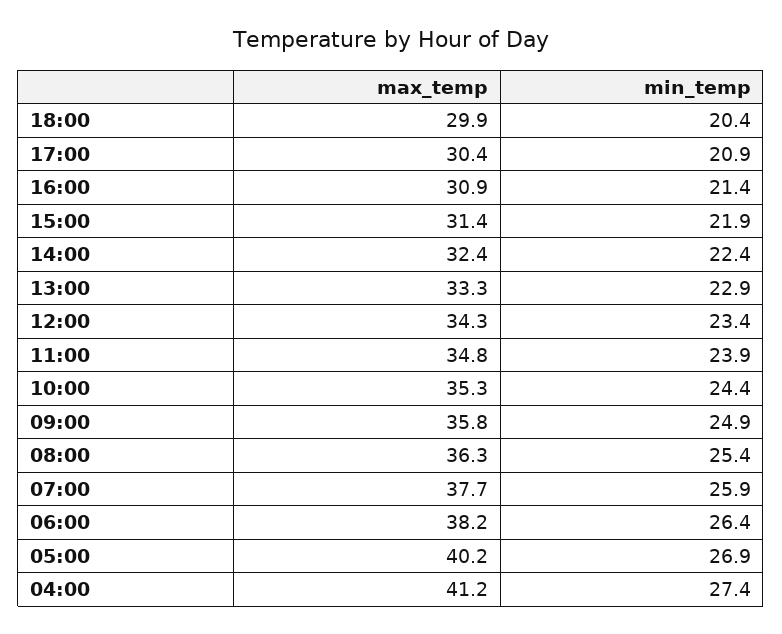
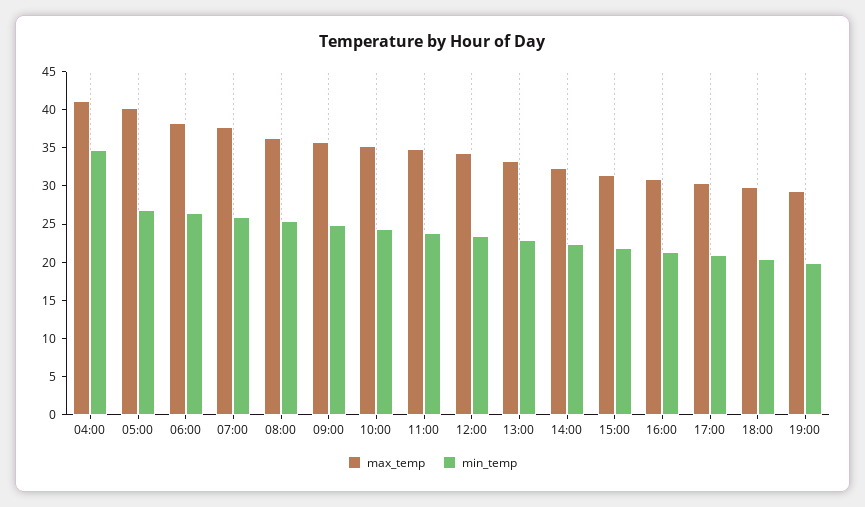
  {
    "max_temp": {
      "18:00": 29.9,
      "17:00": 30.4,
      "16:00": 30.9,
      "15:00": 31.4,
      "14:00": 32.4,
      "13:00": 33.3,
      "12:00": 34.3,
      "11:00": 34.8,
      "10:00": 35.3,
      "09:00": 35.8,
      "08:00": 36.3,
      "07:00": 37.7,
      "06:00": 38.2,
      "05:00": 40.2,
-     "04:00": 41.2
+     "04:00": 41.2,
+     "19:00": 30
    },
    "min_temp": {
      "18:00": 20.4,
      "17:00": 20.9,
      "16:00": 21.4,
      "15:00": 21.9,
      "14:00": 22.4,
      "13:00": 22.9,
      "12:00": 23.4,
      "11:00": 23.9,
      "10:00": 24.4,
      "09:00": 24.9,
      "08:00": 25.4,
      "07:00": 25.9,
      "06:00": 26.4,
      "05:00": 26.9,
-     "04:00": 27.4
+     "04:00": 35,
+     "19:00": 20
    }
  }

